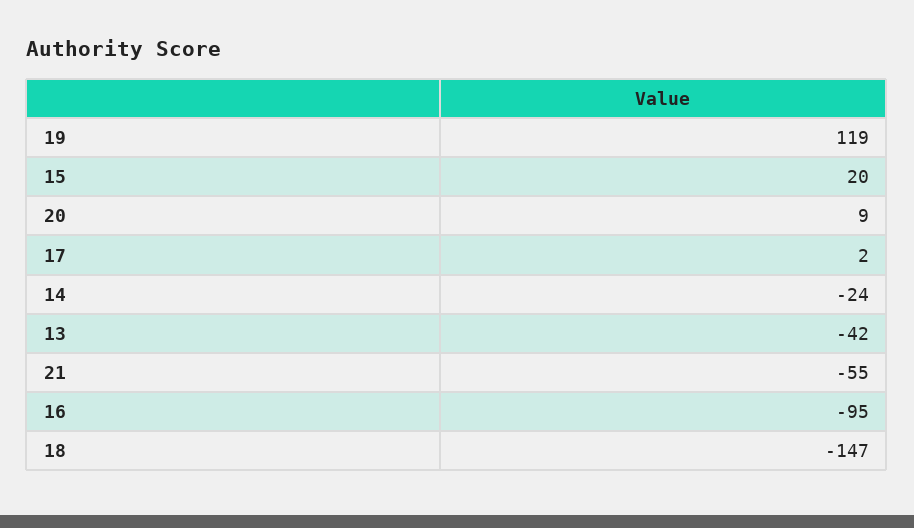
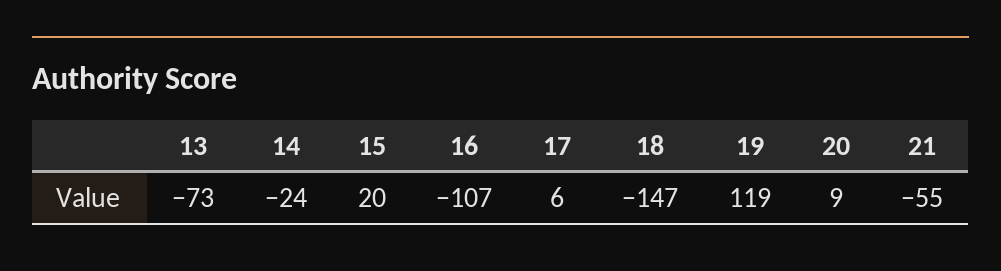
  {
    "19": 119,
    "15": 20,
    "20": 9,
-   "17": 2,
+   "17": 6,
    "14": -24,
-   "13": -42,
+   "13": -73,
    "21": -55,
-   "16": -95,
+   "16": -107,
    "18": -147
  }

